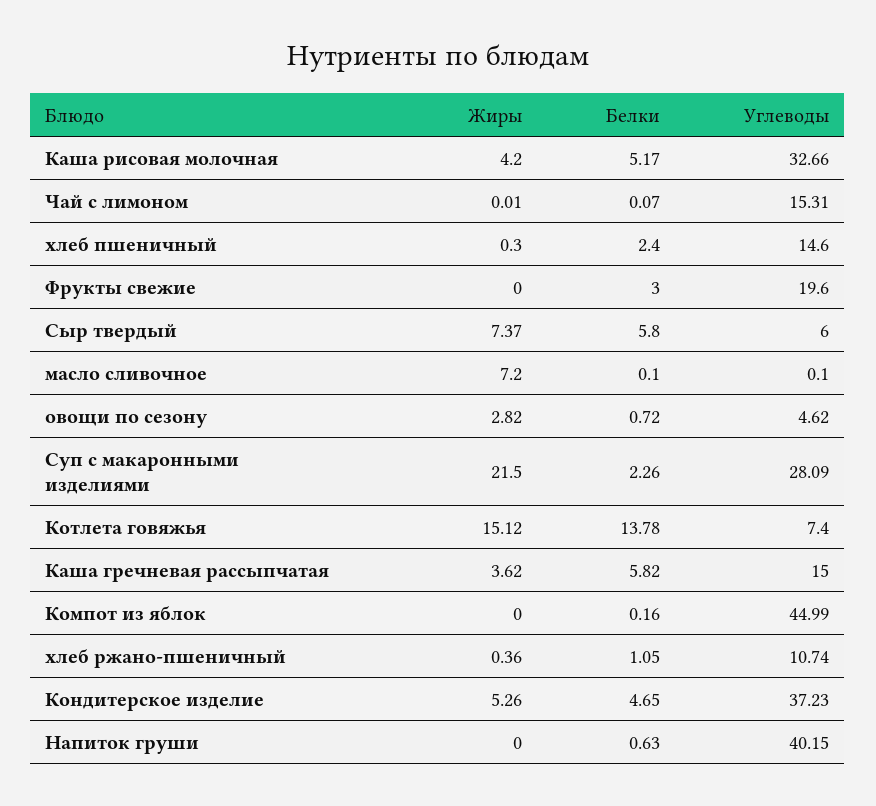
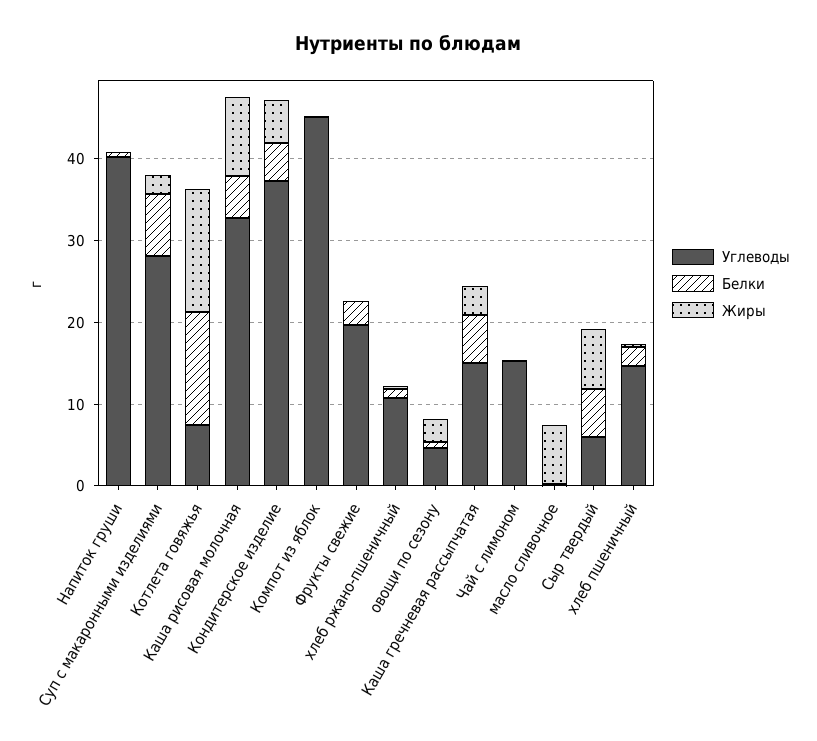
  {
    "Жиры": {
-     "Каша рисовая молочная": 4.2,
+     "Каша рисовая молочная": 10,
      "Чай с лимоном": 0.01,
      "хлеб пшеничный": 0.3,
      "Фрукты свежие": 0,
      "Сыр твердый": 7.37,
      "масло сливочное": 7.2,
      "овощи по сезону": 2.82,
-     "Суп с макаронными изделиями": 21.5,
+     "Суп с макаронными изделиями": 2,
      "Котлета говяжья": 15.12,
      "Каша гречневая рассыпчатая": 3.62,
      "Компот из яблок": 0,
      "хлеб ржано-пшеничный": 0.36,
      "Кондитерское изделие": 5.26,
      "Напиток груши": 0
    },
    "Белки": {
      "Каша рисовая молочная": 5.17,
      "Чай с лимоном": 0.07,
      "хлеб пшеничный": 2.4,
      "Фрукты свежие": 3,
      "Сыр твердый": 5.8,
      "масло сливочное": 0.1,
      "овощи по сезону": 0.72,
-     "Суп с макаронными изделиями": 2.26,
+     "Суп с макаронными изделиями": 8,
      "Котлета говяжья": 13.78,
      "Каша гречневая рассыпчатая": 5.82,
      "Компот из яблок": 0.16,
      "хлеб ржано-пшеничный": 1.05,
      "Кондитерское изделие": 4.65,
      "Напиток груши": 0.63
    },
    "Углеводы": {
      "Каша рисовая молочная": 32.66,
      "Чай с лимоном": 15.31,
      "хлеб пшеничный": 14.6,
      "Фрукты свежие": 19.6,
      "Сыр твердый": 6,
      "масло сливочное": 0.1,
      "овощи по сезону": 4.62,
      "Суп с макаронными изделиями": 28.09,
      "Котлета говяжья": 7.4,
      "Каша гречневая рассыпчатая": 15,
      "Компот из яблок": 44.99,
      "хлеб ржано-пшеничный": 10.74,
      "Кондитерское изделие": 37.23,
      "Напиток груши": 40.15
    }
  }

